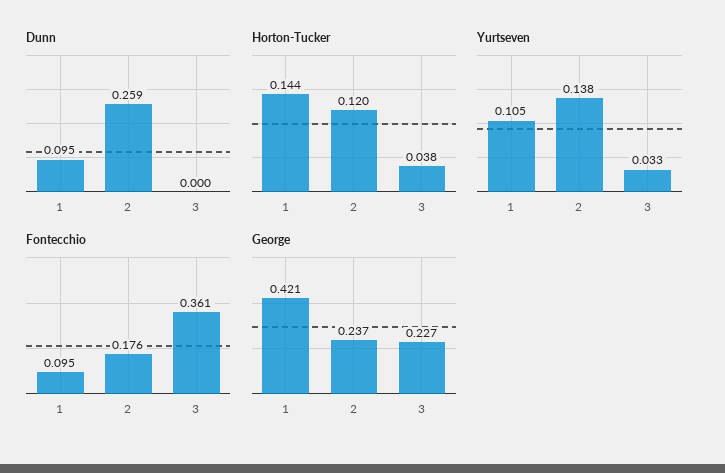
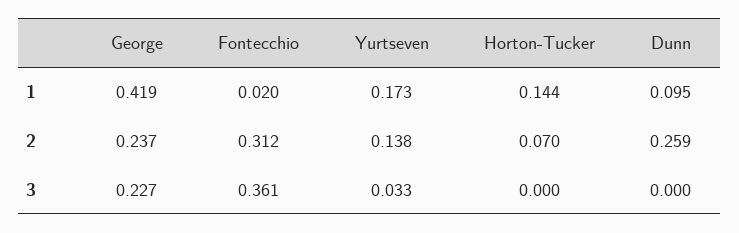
  {
    "Dunn": {
      "1": 0.095,
      "2": 0.259,
      "3": 0
    },
    "Horton-Tucker": {
      "1": 0.144,
-     "2": 0.12,
+     "2": 0.07,
-     "3": 0.038
+     "3": 0
    },
    "Yurtseven": {
-     "1": 0.105,
+     "1": 0.173,
      "2": 0.138,
      "3": 0.033
    },
    "Fontecchio": {
-     "1": 0.095,
+     "1": 0.02,
-     "2": 0.176,
+     "2": 0.312,
      "3": 0.361
    },
    "George": {
-     "1": 0.421,
+     "1": 0.419,
      "2": 0.237,
      "3": 0.227
    }
  }

